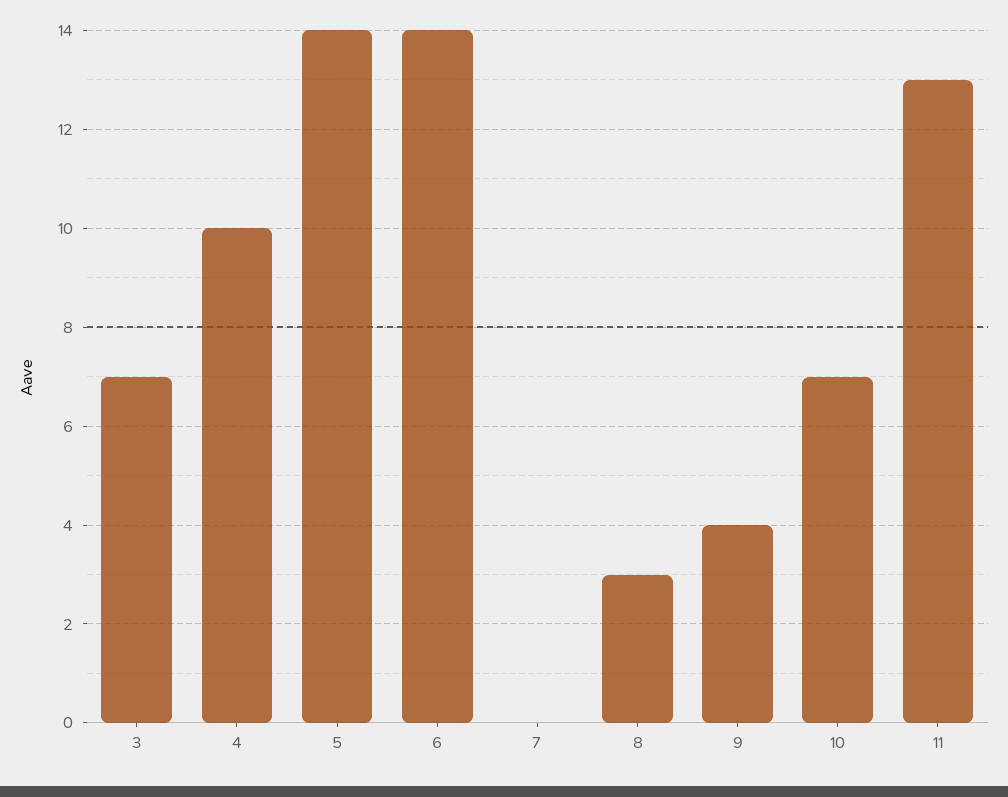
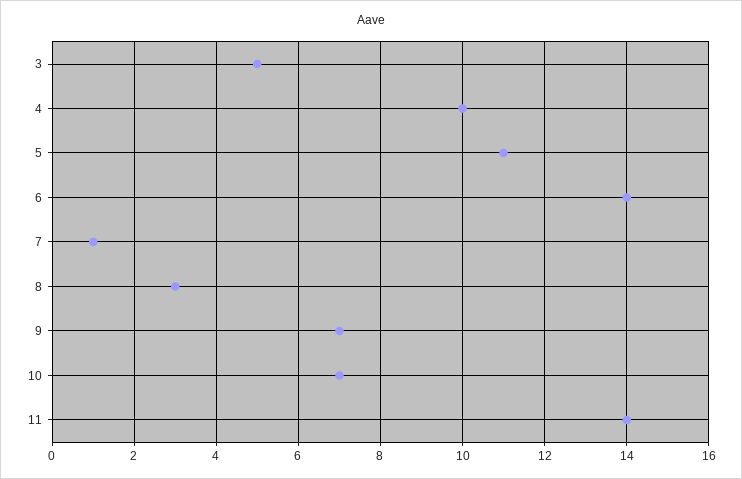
  {
-   "3": 7,
+   "3": 5,
    "4": 10,
-   "5": 14,
+   "5": 11,
    "6": 14,
-   "7": 0,
+   "7": 1,
    "8": 3,
-   "9": 4,
+   "9": 7,
    "10": 7,
-   "11": 13
+   "11": 14
  }

